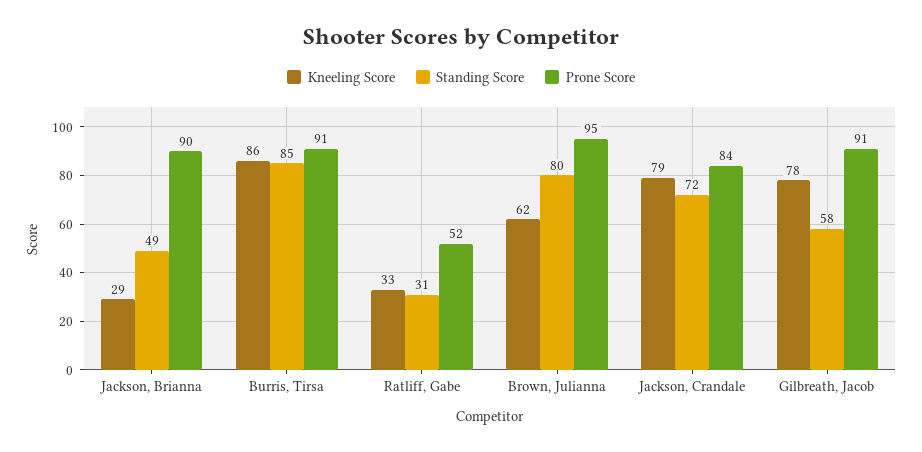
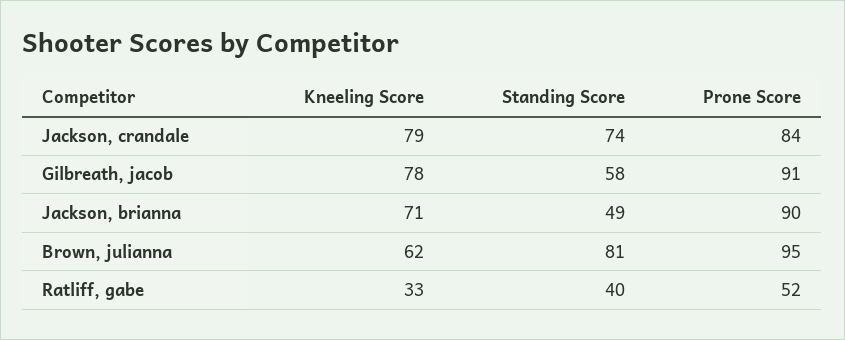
  {
    "Kneeling Score": {
-     "Jackson, Brianna": 29,
+     "Jackson, Brianna": 71,
-     "Burris, Tirsa": 86,
      "Ratliff, Gabe": 33,
      "Brown, Julianna": 62,
      "Jackson, Crandale": 79,
      "Gilbreath, Jacob": 78
    },
    "Standing Score": {
      "Jackson, Brianna": 49,
-     "Burris, Tirsa": 85,
-     "Ratliff, Gabe": 31,
+     "Ratliff, Gabe": 40,
-     "Brown, Julianna": 80,
+     "Brown, Julianna": 81,
-     "Jackson, Crandale": 72,
+     "Jackson, Crandale": 74,
      "Gilbreath, Jacob": 58
    },
    "Prone Score": {
      "Jackson, Brianna": 90,
-     "Burris, Tirsa": 91,
      "Ratliff, Gabe": 52,
      "Brown, Julianna": 95,
      "Jackson, Crandale": 84,
      "Gilbreath, Jacob": 91
    }
  }

